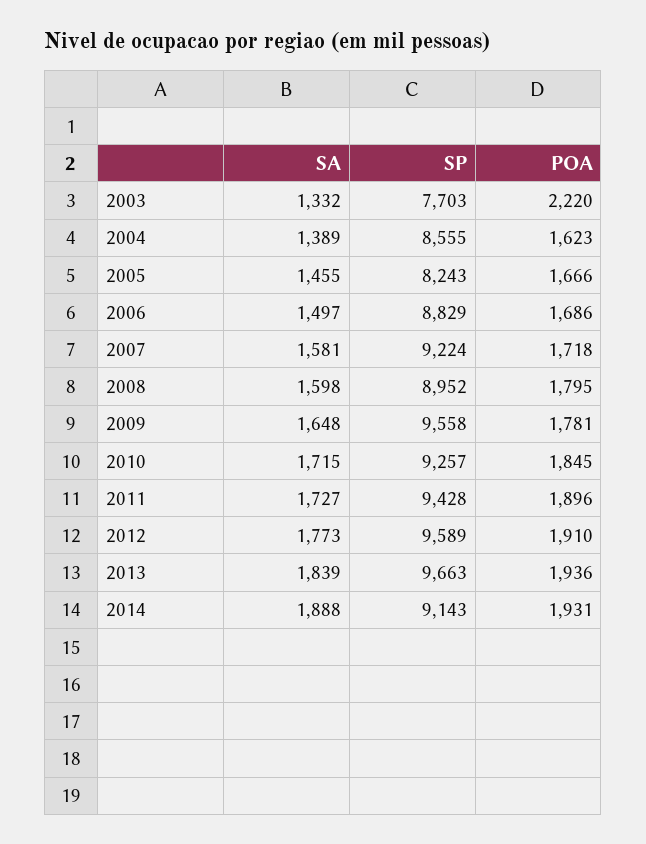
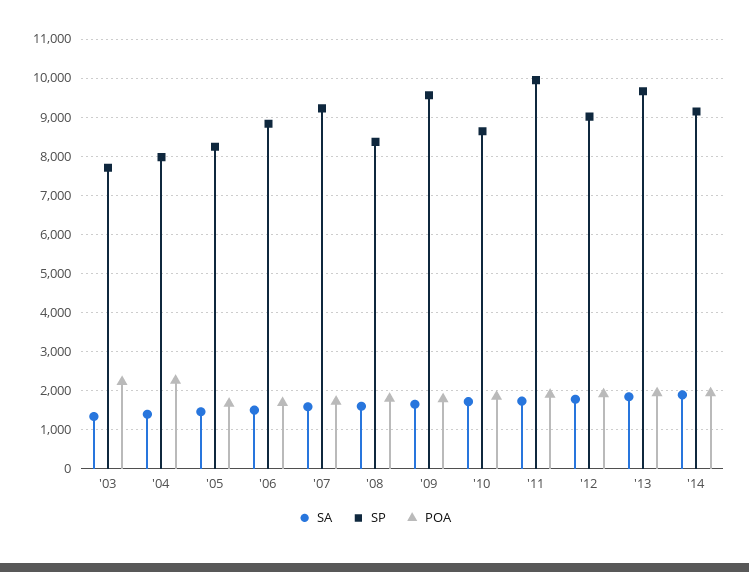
  {
    "SA": {
      "2003": 1332,
      "2004": 1389,
      "2005": 1455,
      "2006": 1497,
      "2007": 1581,
      "2008": 1598,
      "2009": 1648,
      "2010": 1715,
      "2011": 1727,
      "2012": 1773,
      "2013": 1839,
      "2014": 1888
    },
    "SP": {
      "2003": 7703,
-     "2004": 8555,
+     "2004": 8000,
      "2005": 8243,
      "2006": 8829,
      "2007": 9224,
-     "2008": 8952,
+     "2008": 8400,
      "2009": 9558,
-     "2010": 9257,
+     "2010": 8600,
-     "2011": 9428,
+     "2011": 10000,
-     "2012": 9589,
+     "2012": 9000,
      "2013": 9663,
      "2014": 9143
    },
    "POA": {
      "2003": 2220,
-     "2004": 1623,
+     "2004": 2200,
      "2005": 1666,
      "2006": 1686,
      "2007": 1718,
      "2008": 1795,
      "2009": 1781,
      "2010": 1845,
      "2011": 1896,
      "2012": 1910,
      "2013": 1936,
      "2014": 1931
    }
  }

